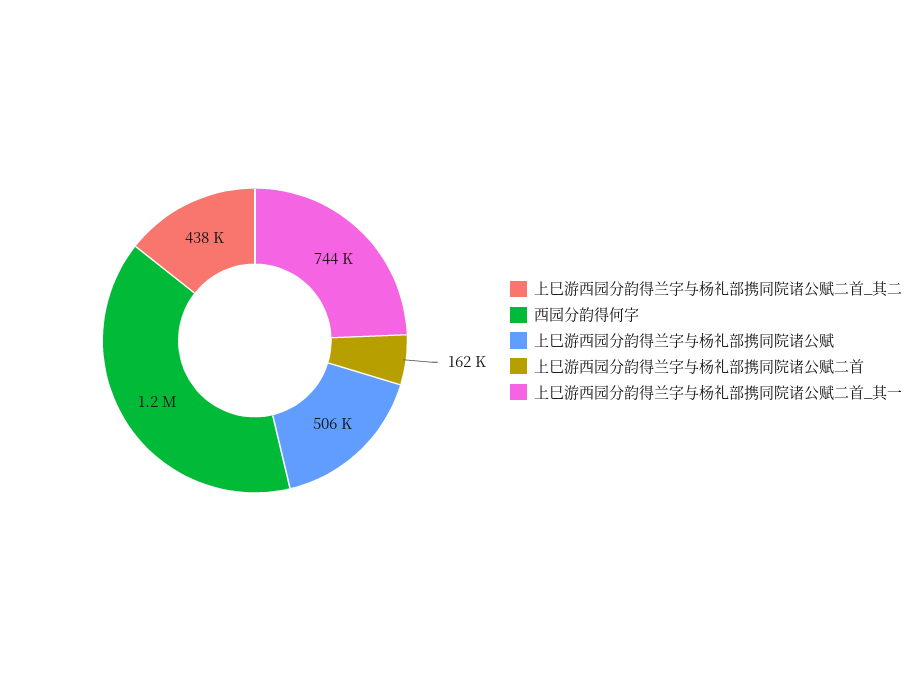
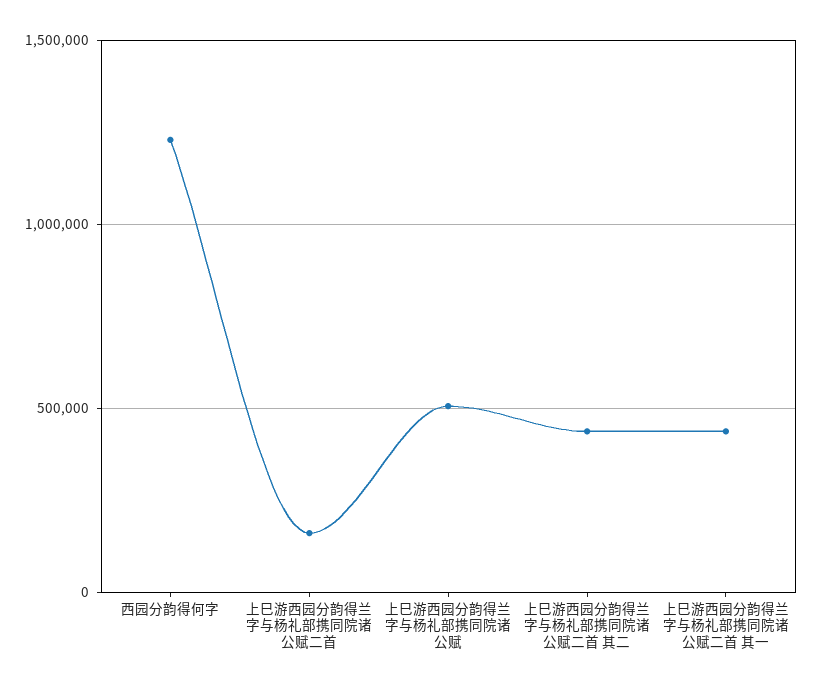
  {
    "上巳游西园分韵得兰字与杨礼部携同院诸公赋二首_其二": 438000,
    "西园分韵得何字": 1200000,
    "上巳游西园分韵得兰字与杨礼部携同院诸公赋": 506000,
    "上巳游西园分韵得兰字与杨礼部携同院诸公赋二首": 162000,
-   "上巳游西园分韵得兰字与杨礼部携同院诸公赋二首_其一": 744000
+   "上巳游西园分韵得兰字与杨礼部携同院诸公赋二首_其一": 450000
  }

